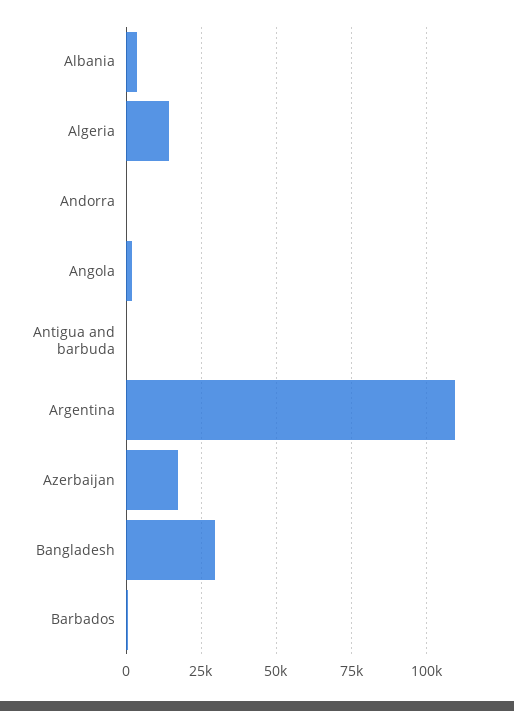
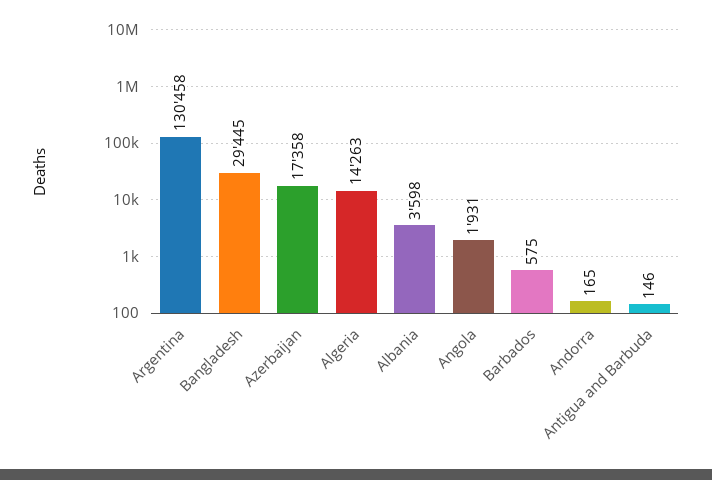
  {
    "Albania": 3598,
    "Algeria": 14263,
    "Andorra": 165,
    "Angola": 1931,
    "Antigua and barbuda": 146,
-   "Argentina": 110000,
+   "Argentina": 130458,
    "Azerbaijan": 17358,
    "Bangladesh": 29445,
    "Barbados": 575
  }

